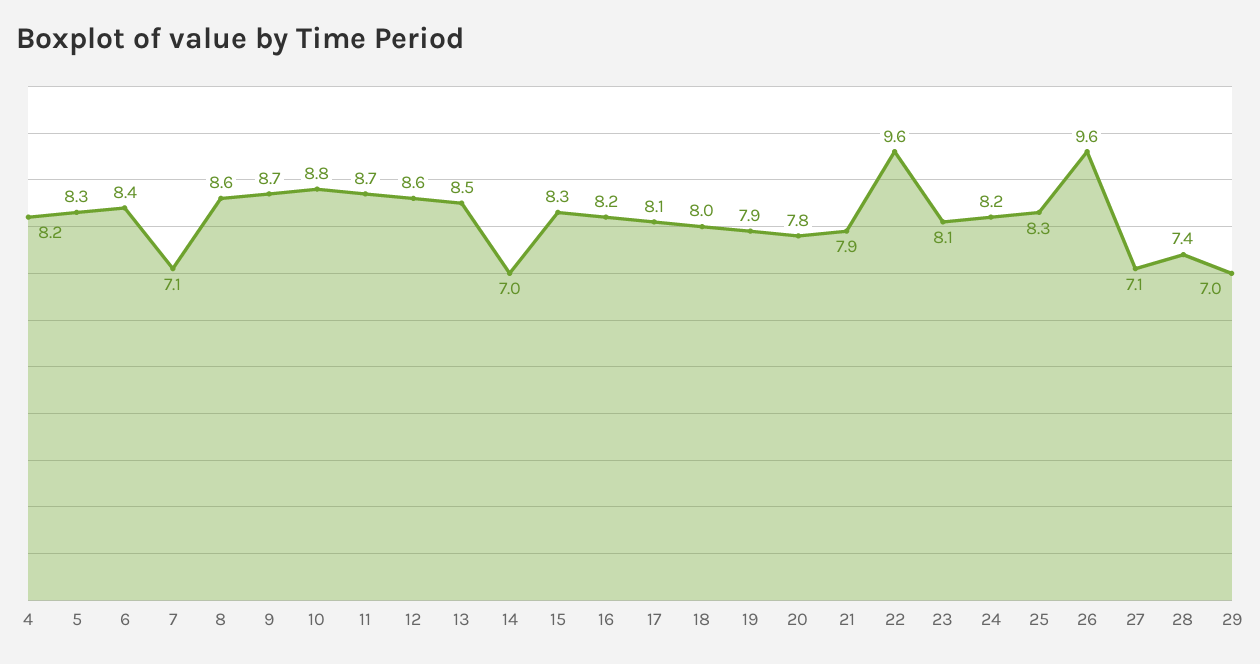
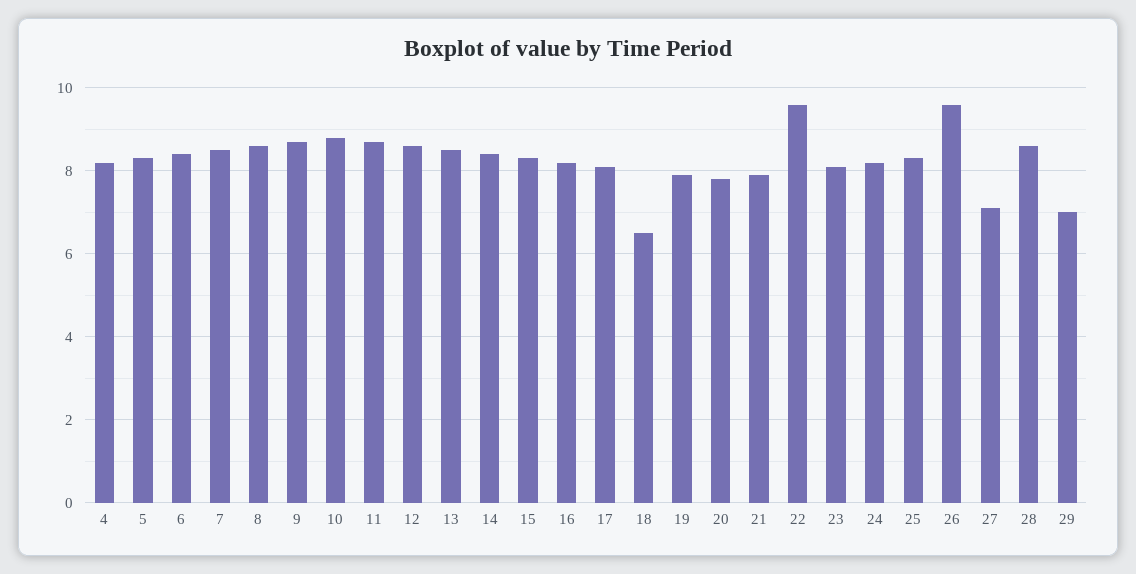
  {
    "4": 8.2,
    "5": 8.3,
    "6": 8.4,
-   "7": 7.1,
+   "7": 8.5,
    "8": 8.6,
    "9": 8.7,
    "10": 8.8,
    "11": 8.7,
    "12": 8.6,
    "13": 8.5,
-   "14": 7,
+   "14": 8.5,
    "15": 8.3,
    "16": 8.2,
    "17": 8.1,
-   "18": 8,
+   "18": 6.5,
    "19": 7.9,
    "20": 7.8,
    "21": 7.9,
    "22": 9.6,
    "23": 8.1,
    "24": 8.2,
    "25": 8.3,
    "26": 9.6,
    "27": 7.1,
-   "28": 7.4,
+   "28": 8.5,
    "29": 7
  }

